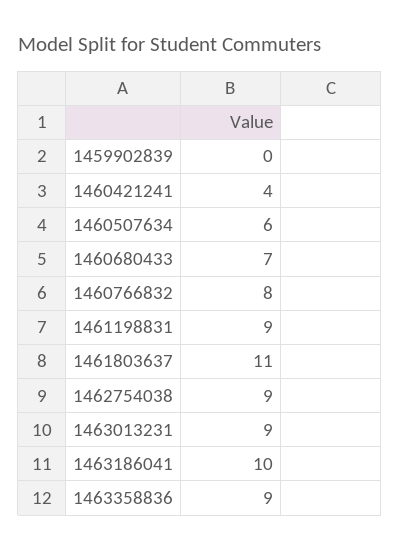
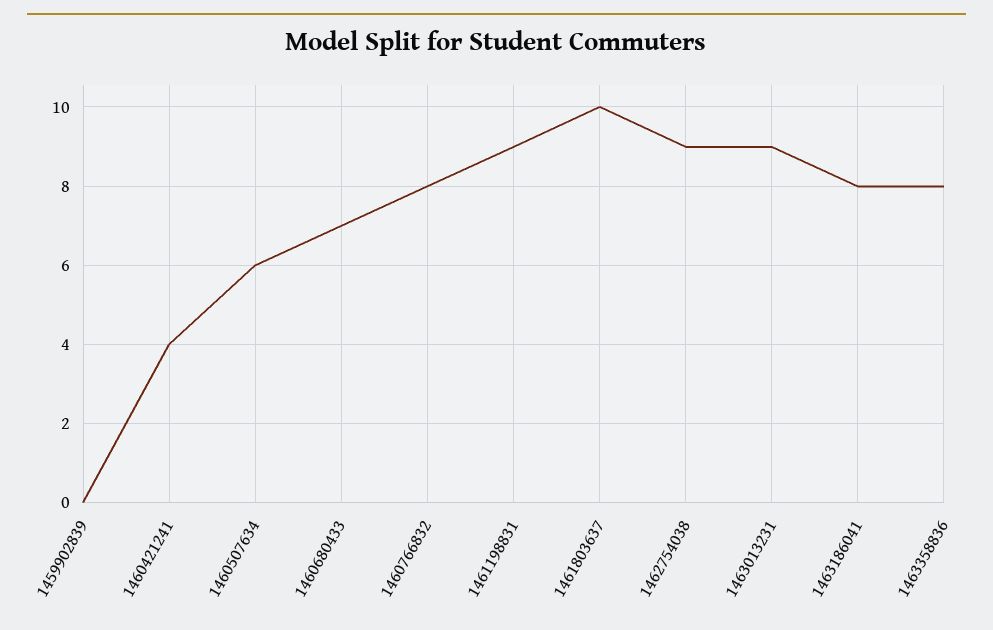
  {
    "1459902839": 0,
    "1460421241": 4,
    "1460507634": 6,
    "1460680433": 7,
    "1460766832": 8,
    "1461198831": 9,
-   "1461803637": 11,
+   "1461803637": 10,
    "1462754038": 9,
    "1463013231": 9,
-   "1463186041": 10,
+   "1463186041": 8,
-   "1463358836": 9
+   "1463358836": 8
  }

